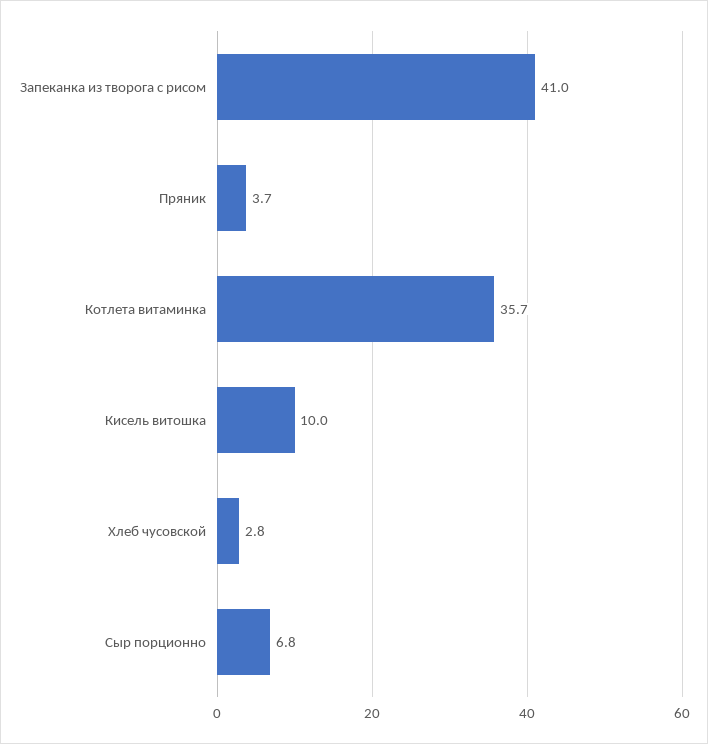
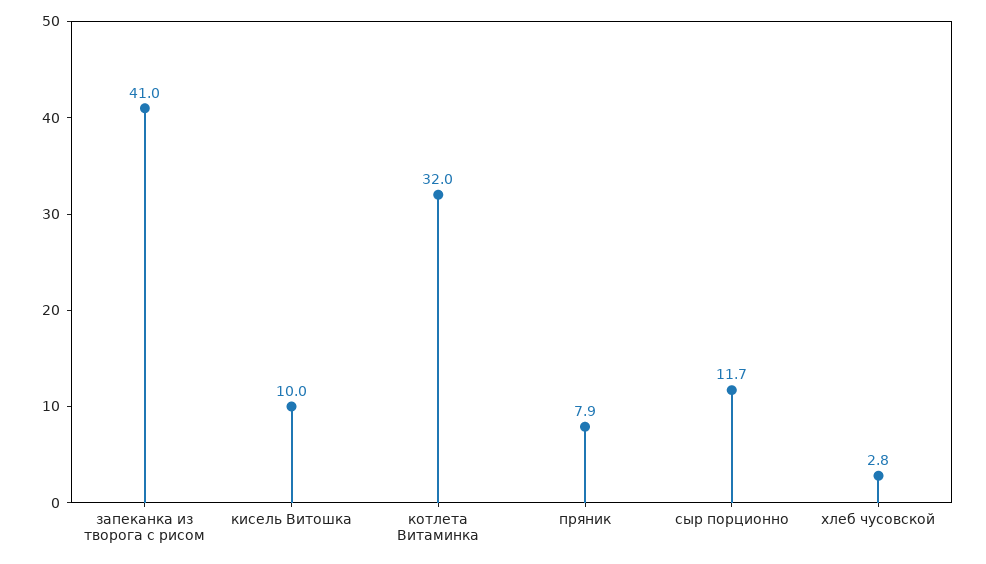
  {
    "Запеканка из творога с рисом": 41,
-   "Пряник": 3.7,
+   "Пряник": 7.9,
-   "Котлета витаминка": 35.7,
+   "Котлета витаминка": 32,
    "Кисель витошка": 10,
    "Хлеб чусовской": 2.8,
-   "Сыр порционно": 6.8
+   "Сыр порционно": 11.7
  }

